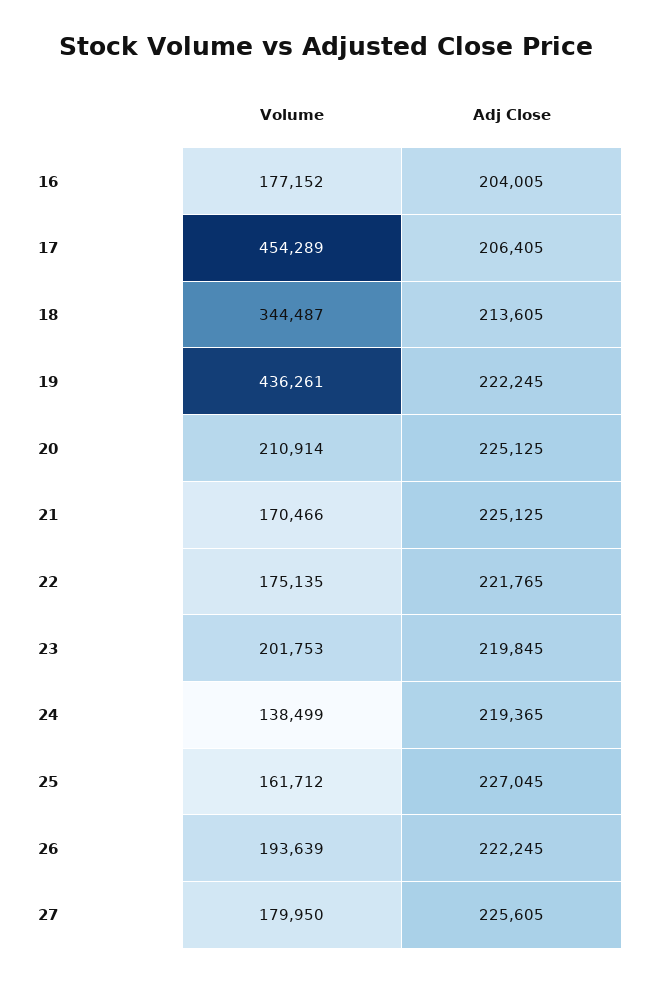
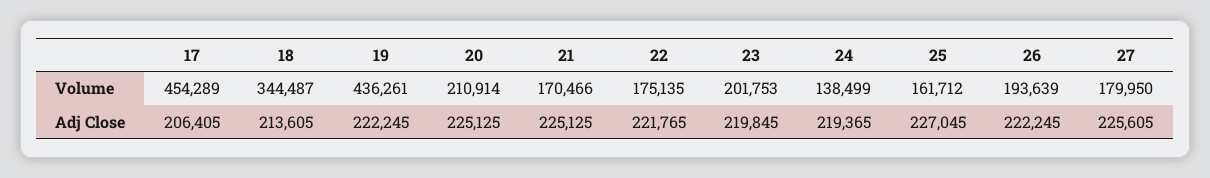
  {
    "Volume": {
-     "16": 177152,
      "17": 454289,
      "18": 344487,
      "19": 436261,
      "20": 210914,
      "21": 170466,
      "22": 175135,
      "23": 201753,
      "24": 138499,
      "25": 161712,
      "26": 193639,
      "27": 179950
    },
    "Adj Close": {
-     "16": 204005,
      "17": 206405,
      "18": 213605,
      "19": 222245,
      "20": 225125,
      "21": 225125,
      "22": 221765,
      "23": 219845,
      "24": 219365,
      "25": 227045,
      "26": 222245,
      "27": 225605
    }
  }

